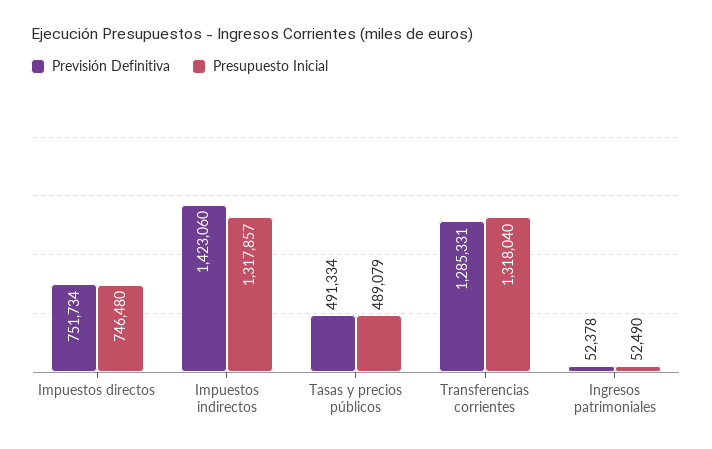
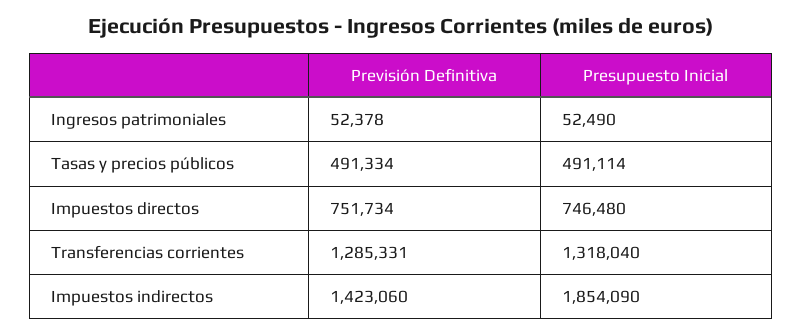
  {
    "Previsión Definitiva": {
      "Impuestos directos": 751734,
      "Impuestos indirectos": 1423060,
      "Tasas y precios públicos": 491334,
      "Transferencias corrientes": 1285331,
      "Ingresos patrimoniales": 52378
    },
    "Presupuesto Inicial": {
      "Impuestos directos": 746480,
-     "Impuestos indirectos": 1317857,
+     "Impuestos indirectos": 1854090,
-     "Tasas y precios públicos": 489079,
+     "Tasas y precios públicos": 491114,
      "Transferencias corrientes": 1318040,
      "Ingresos patrimoniales": 52490
    }
  }

